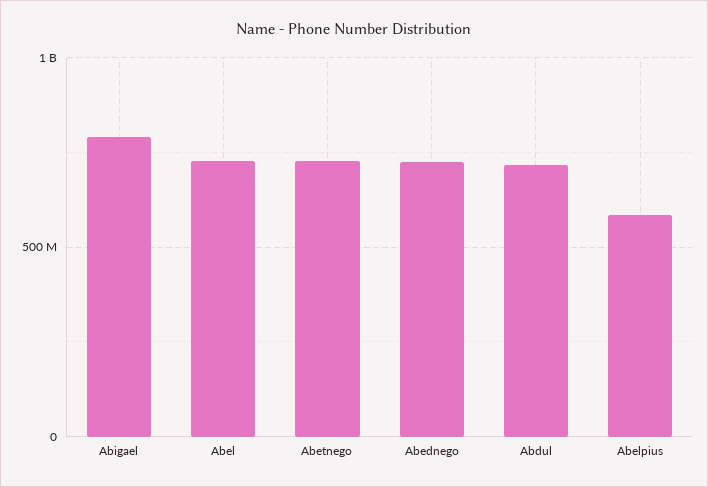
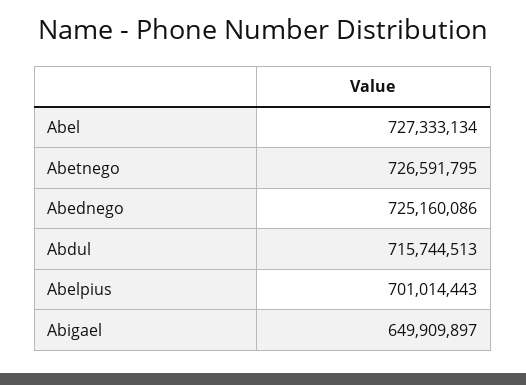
  {
-   "Abigael": 800000000,
+   "Abigael": 649909897,
    "Abel": 727333134,
    "Abetnego": 726591795,
    "Abednego": 725160086,
    "Abdul": 715744513,
-   "Abelpius": 600000000
+   "Abelpius": 701014443
  }

